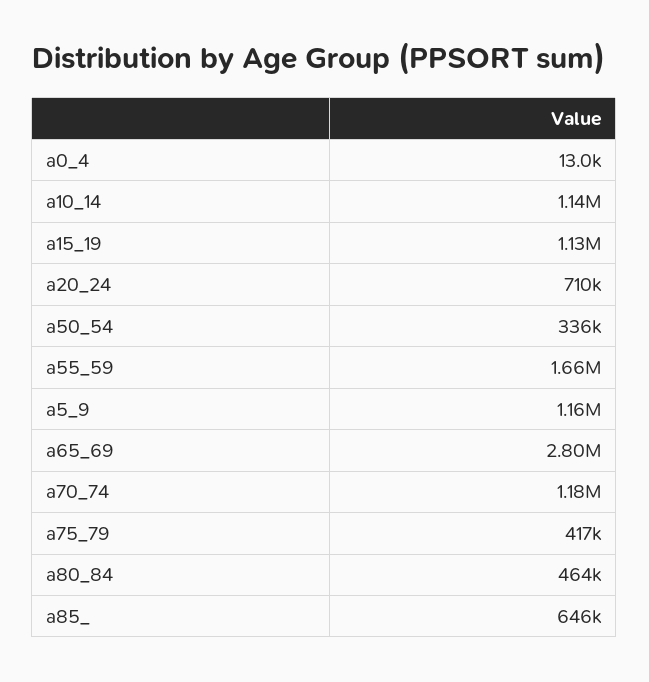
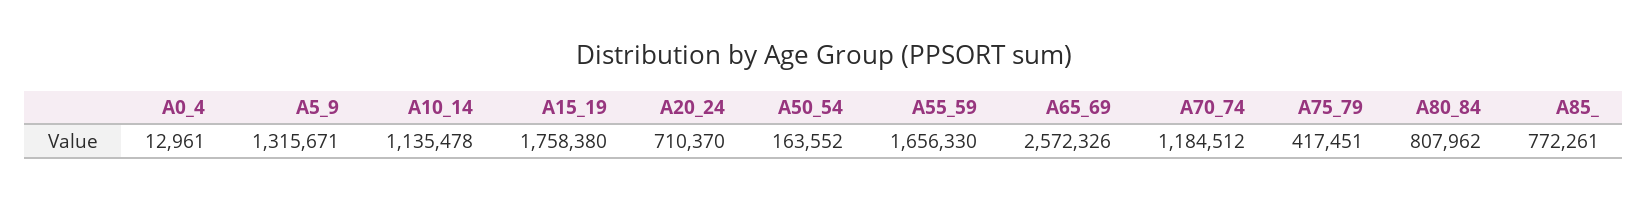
  {
    "a0_4": 12961,
    "a10_14": 1135478,
-   "a15_19": 1130000,
+   "a15_19": 1758380,
    "a20_24": 710370,
-   "a50_54": 336000,
+   "a50_54": 163552,
    "a55_59": 1656330,
-   "a5_9": 1160000,
+   "a5_9": 1315671,
-   "a65_69": 2800000,
+   "a65_69": 2572326,
    "a70_74": 1184512,
    "a75_79": 417451,
-   "a80_84": 464000,
+   "a80_84": 807962,
-   "a85_": 646000
+   "a85_": 772261
  }

